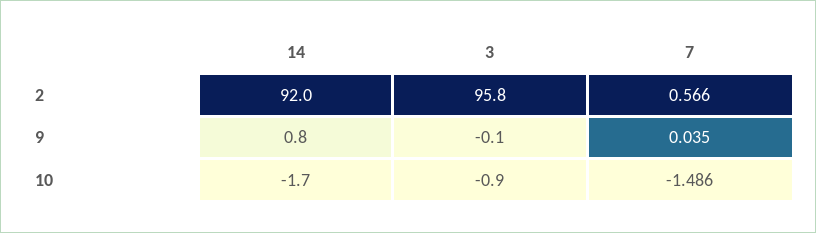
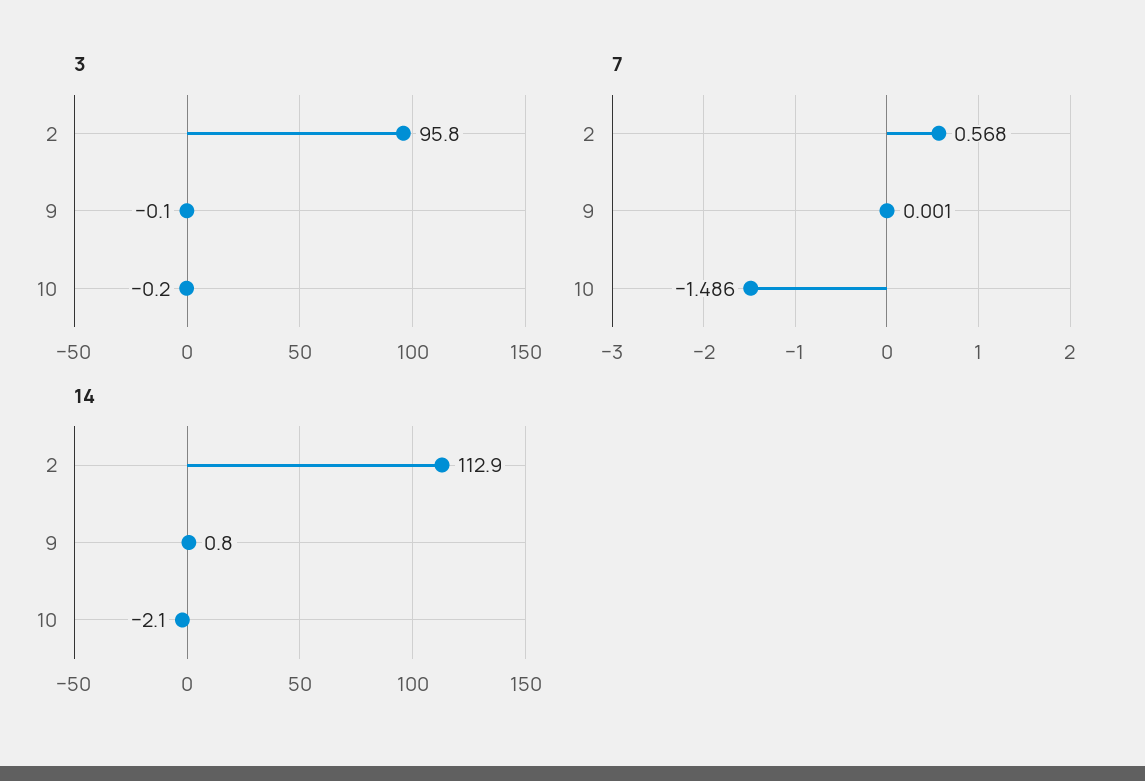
  {
    "14": {
-     "2": 92,
+     "2": 112.9,
      "9": 0.8,
-     "10": -1.7
+     "10": -2.1
    },
    "3": {
      "2": 95.8,
      "9": -0.1,
-     "10": -0.9
+     "10": -0.2
    },
    "7": {
-     "2": 0.566,
+     "2": 0.568,
-     "9": 0.035,
+     "9": 0.001,
      "10": -1.486
    }
  }

